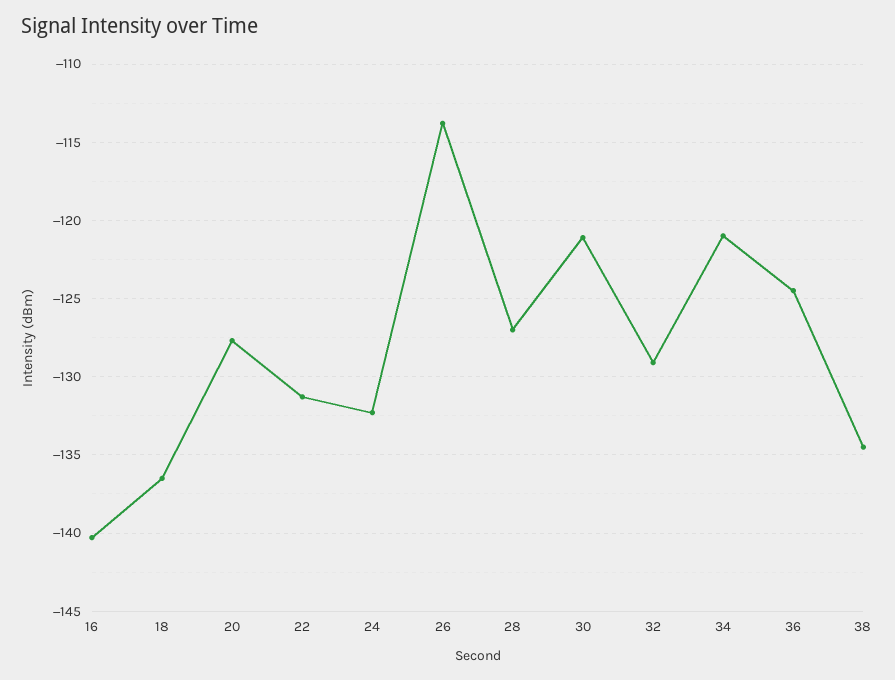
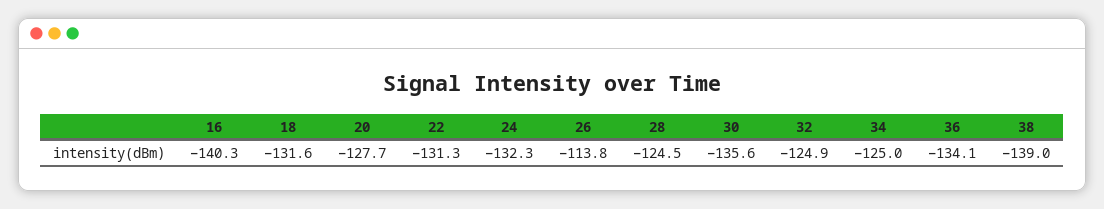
  {
    "16": -140.3,
-   "18": -136.5,
+   "18": -131.6,
    "20": -127.7,
    "22": -131.3,
    "24": -132.3,
    "26": -113.8,
-   "28": -127,
+   "28": -124.5,
-   "30": -121,
+   "30": -135.6,
-   "32": -129,
+   "32": -124.9,
-   "34": -121,
+   "34": -125,
-   "36": -124.5,
+   "36": -134.1,
-   "38": -134.5
+   "38": -139
  }

